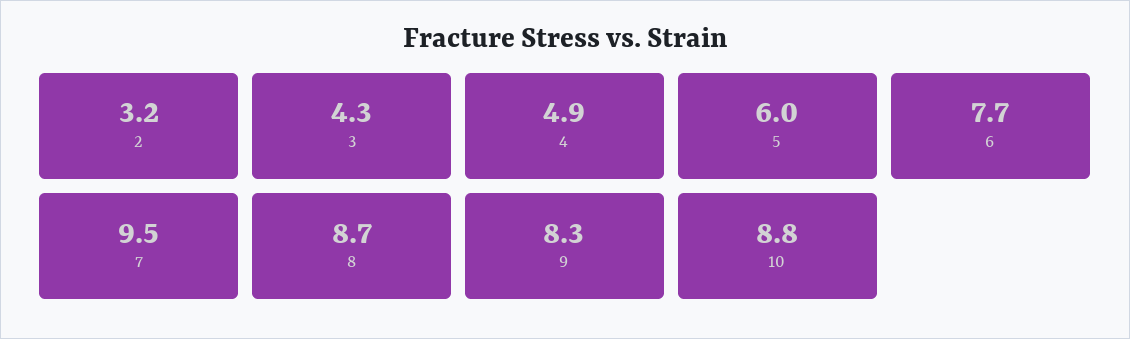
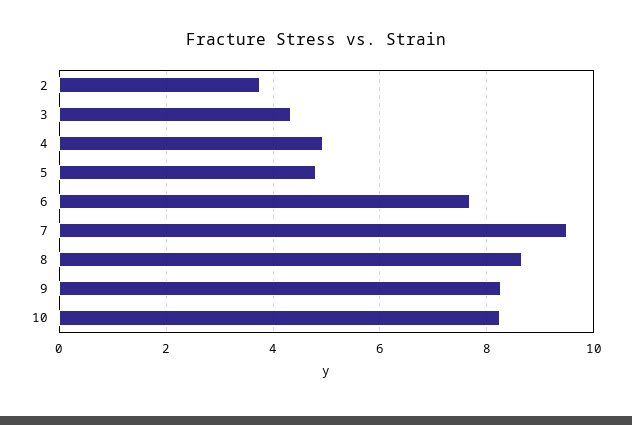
  {
-   "2": 3.2,
+   "2": 3.8,
    "3": 4.3,
    "4": 4.9,
-   "5": 6,
+   "5": 4.8,
    "6": 7.7,
    "7": 9.5,
    "8": 8.7,
    "9": 8.3,
-   "10": 8.8
+   "10": 8.2
  }

